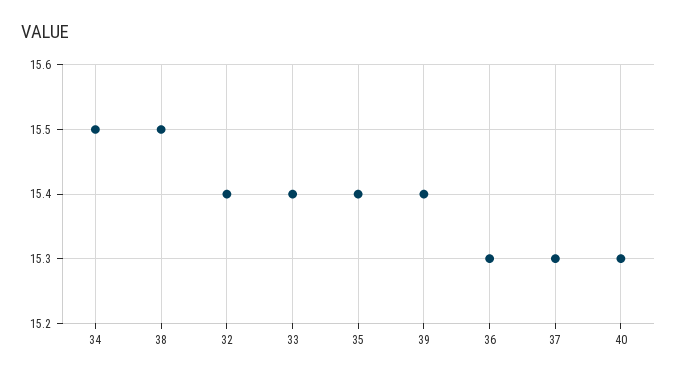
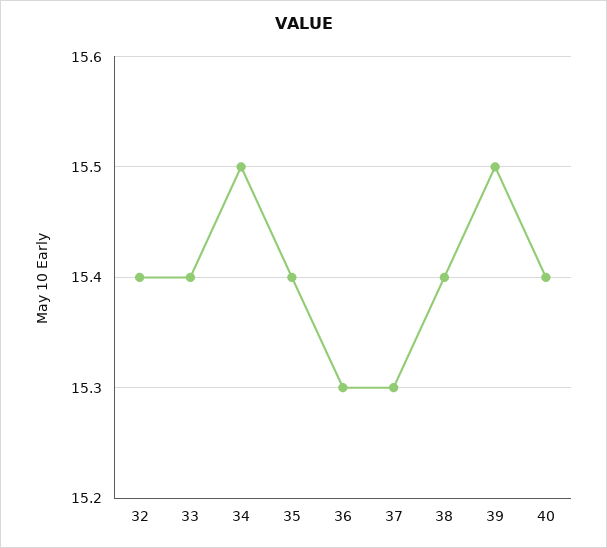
  {
    "34": 15.5,
-   "38": 15.5,
+   "38": 15.4,
    "32": 15.4,
    "33": 15.4,
    "35": 15.4,
-   "39": 15.4,
+   "39": 15.5,
    "36": 15.3,
    "37": 15.3,
-   "40": 15.3
+   "40": 15.4
  }

